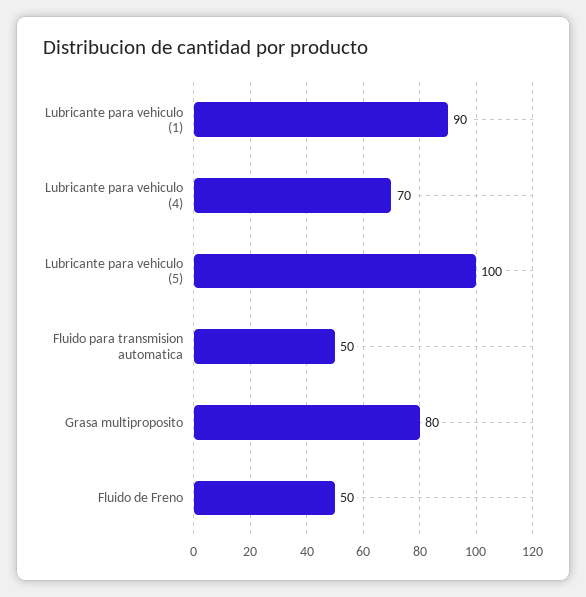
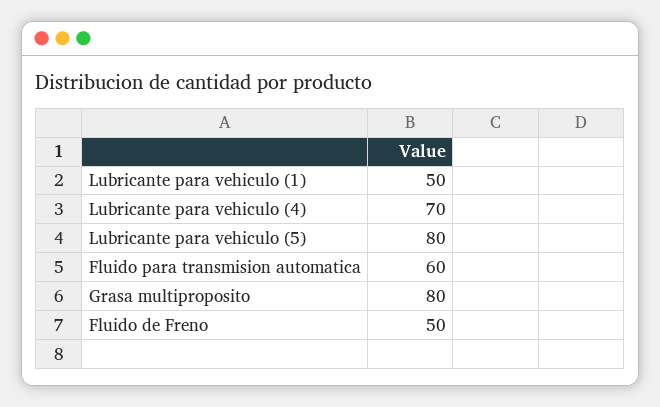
  {
-   "Lubricante para vehiculo (1)": 90,
+   "Lubricante para vehiculo (1)": 50,
    "Lubricante para vehiculo (4)": 70,
-   "Lubricante para vehiculo (5)": 100,
+   "Lubricante para vehiculo (5)": 80,
-   "Fluido para transmision automatica": 50,
+   "Fluido para transmision automatica": 60,
    "Grasa multiproposito": 80,
    "Fluido de Freno": 50
  }

